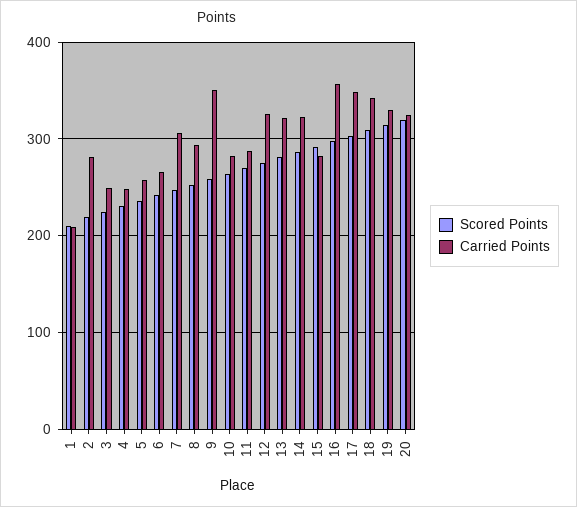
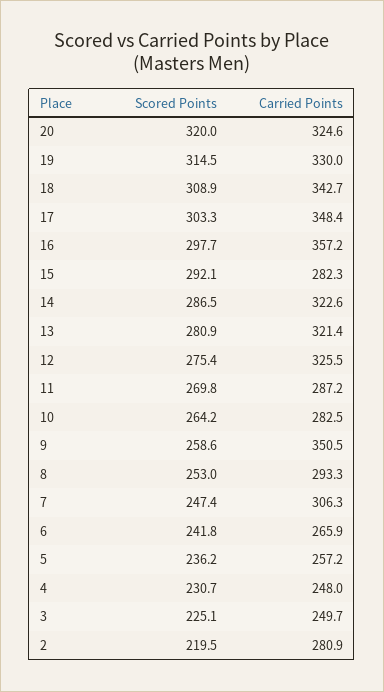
  {
    "Scored Points": {
-     "1": 210,
      "2": 219.5,
      "3": 225.1,
      "4": 230.7,
      "5": 236.2,
      "6": 241.8,
      "7": 247.4,
      "8": 253,
      "9": 258.6,
      "10": 264.2,
      "11": 269.8,
      "12": 275.4,
      "13": 280.9,
      "14": 286.5,
      "15": 292.1,
      "16": 297.7,
      "17": 303.3,
      "18": 308.9,
      "19": 314.5,
      "20": 320
    },
    "Carried Points": {
-     "1": 210,
      "2": 280.9,
      "3": 249.7,
      "4": 248,
      "5": 257.2,
      "6": 265.9,
      "7": 306.3,
      "8": 293.3,
      "9": 350.5,
      "10": 282.5,
      "11": 287.2,
      "12": 325.5,
      "13": 321.4,
      "14": 322.6,
      "15": 282.3,
      "16": 357.2,
      "17": 348.4,
      "18": 342.7,
      "19": 330,
      "20": 324.6
    }
  }

